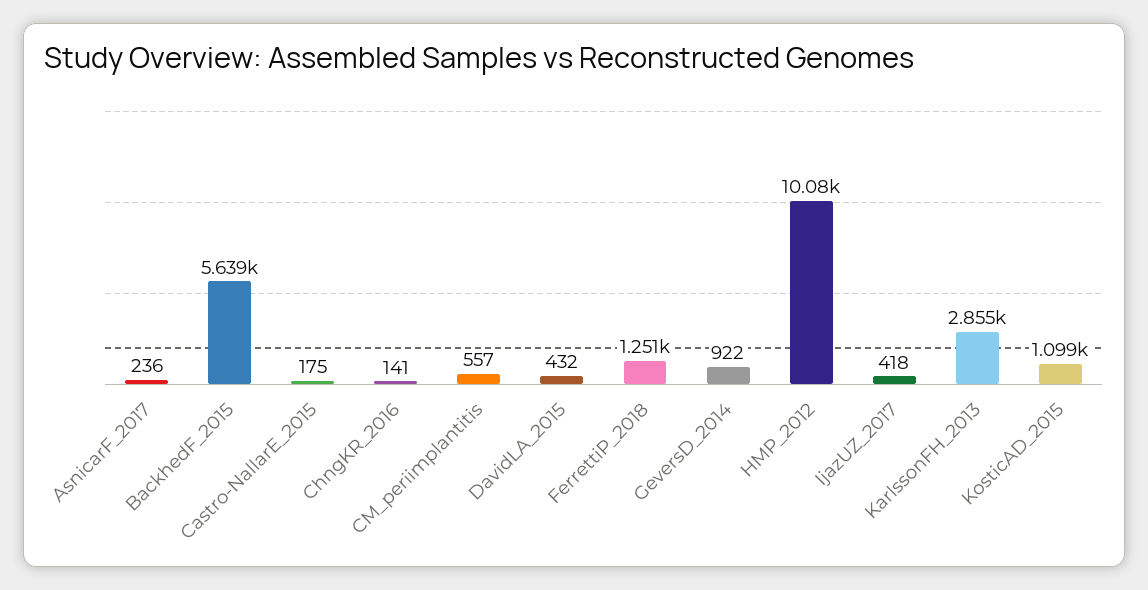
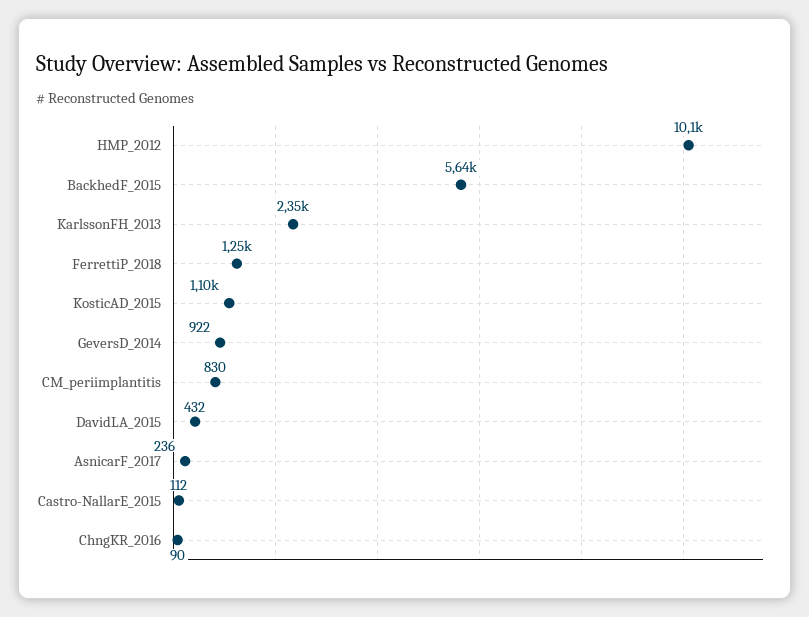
  {
    "AsnicarF_2017": 236,
    "BackhedF_2015": 5639,
-   "Castro-NallarE_2015": 175,
+   "Castro-NallarE_2015": 112,
-   "ChngKR_2016": 141,
+   "ChngKR_2016": 90,
-   "CM_periimplantitis": 557,
+   "CM_periimplantitis": 830,
    "DavidLA_2015": 432,
    "FerrettiP_2018": 1251,
    "GeversD_2014": 922,
    "HMP_2012": 10080,
-   "IjazUZ_2017": 418,
-   "KarlssonFH_2013": 2855,
+   "KarlssonFH_2013": 2350,
    "KosticAD_2015": 1099
  }

